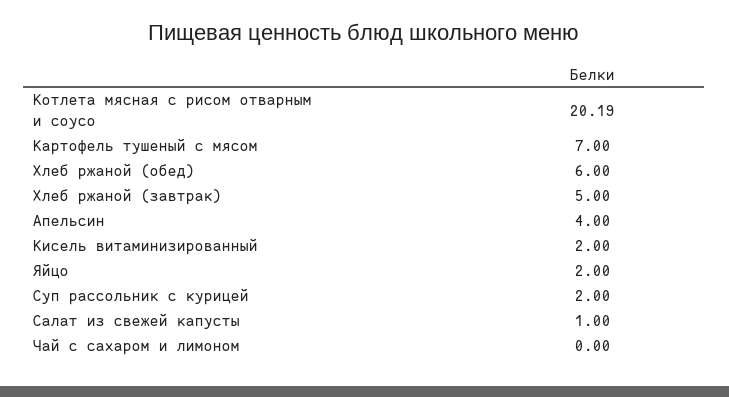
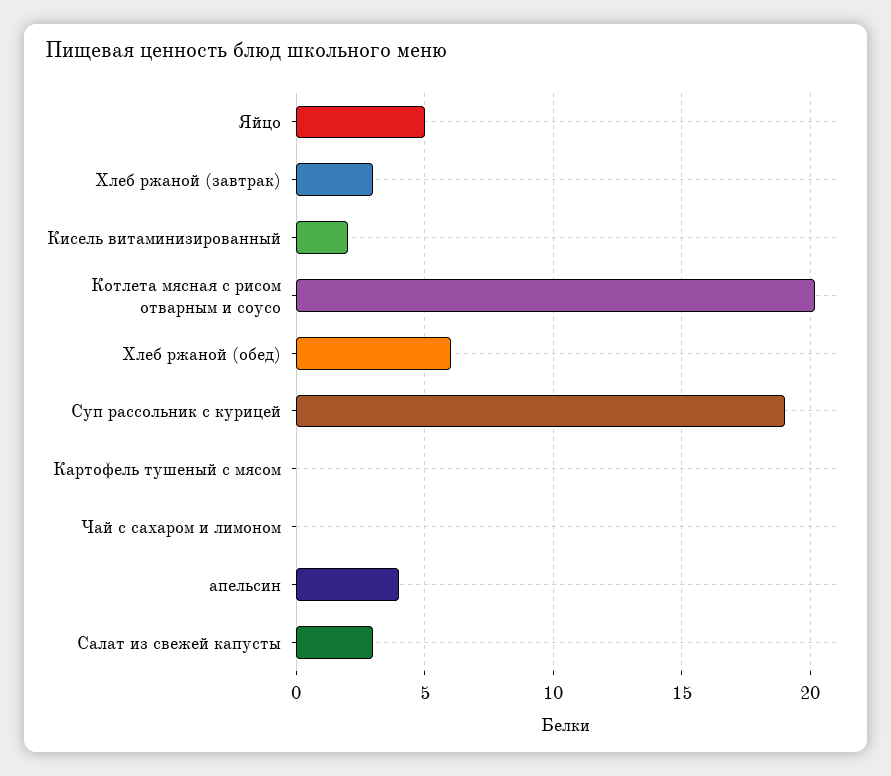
  {
    "Котлета мясная с рисом отварным и соусо": 20.19,
-   "Картофель тушеный с мясом": 7,
+   "Картофель тушеный с мясом": 0,
    "Хлеб ржаной (обед)": 6,
-   "Хлеб ржаной (завтрак)": 5,
+   "Хлеб ржаной (завтрак)": 3,
    "Апельсин": 4,
    "Кисель витаминизированный": 2,
-   "Яйцо": 2,
+   "Яйцо": 5,
-   "Суп рассольник с курицей": 2,
+   "Суп рассольник с курицей": 19,
-   "Салат из свежей капусты": 1,
+   "Салат из свежей капусты": 3,
    "Чай с сахаром и лимоном": 0
  }

